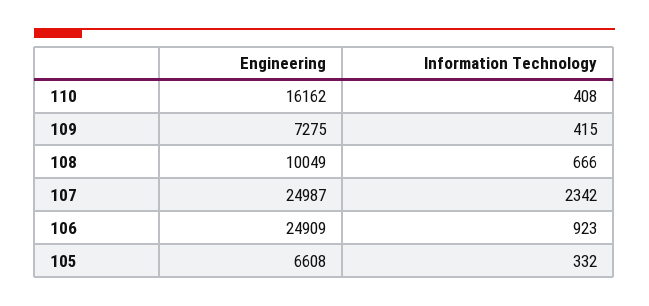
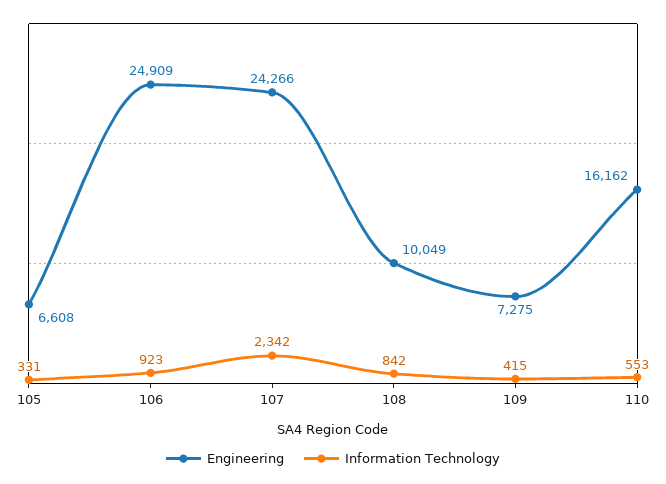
  {
    "Engineering": {
      "110": 16162,
      "109": 7275,
      "108": 10049,
-     "107": 24987,
+     "107": 24266,
      "106": 24909,
      "105": 6608
    },
    "Information Technology": {
-     "110": 408,
+     "110": 553,
      "109": 415,
-     "108": 666,
+     "108": 842,
      "107": 2342,
      "106": 923,
-     "105": 332
+     "105": 331
    }
  }

